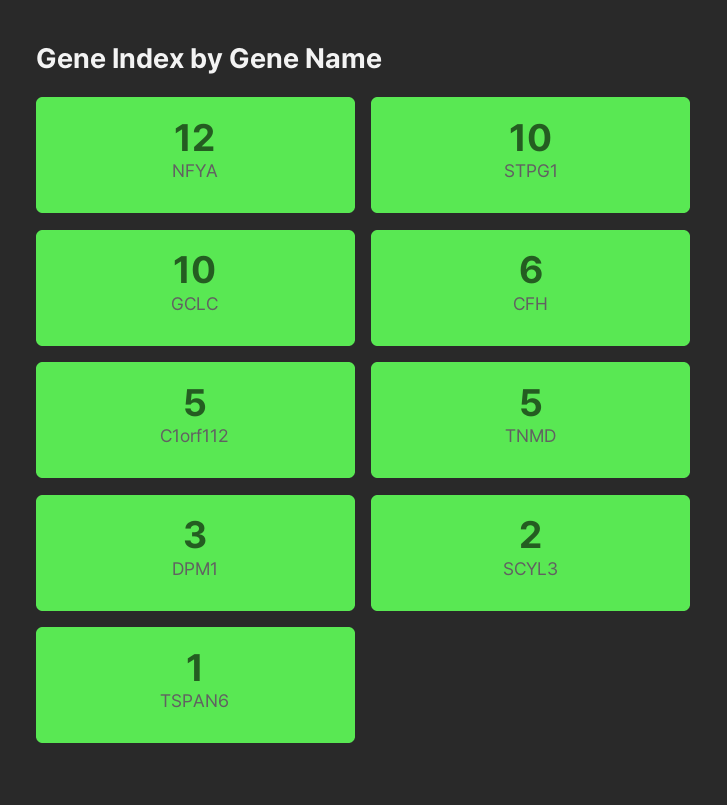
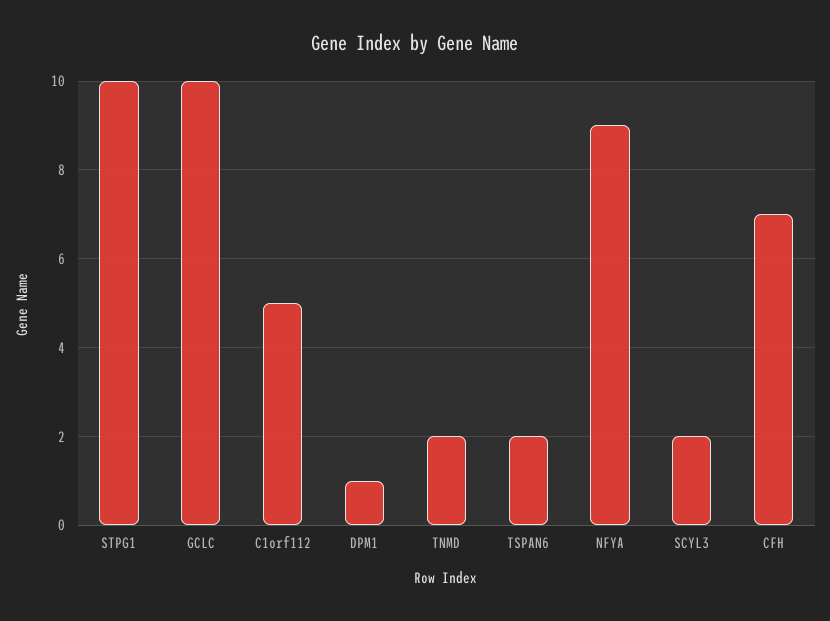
  {
-   "NFYA": 12,
+   "NFYA": 9,
    "STPG1": 10,
    "GCLC": 10,
-   "CFH": 6,
+   "CFH": 7,
    "C1orf112": 5,
-   "TNMD": 5,
+   "TNMD": 2,
-   "DPM1": 3,
+   "DPM1": 1,
    "SCYL3": 2,
-   "TSPAN6": 1
+   "TSPAN6": 2
  }

